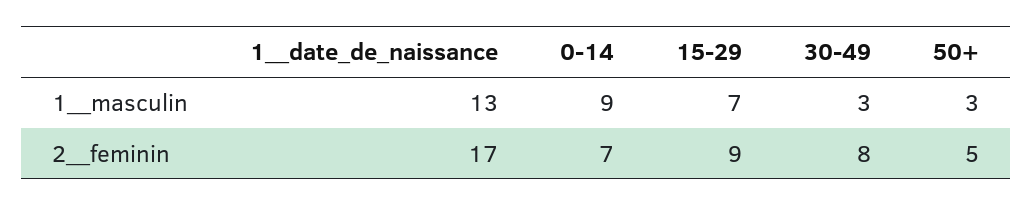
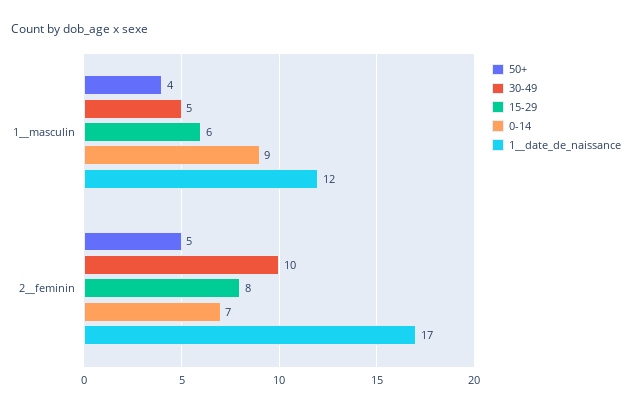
  {
    "1__date_de_naissance": {
-     "1__masculin": 13,
+     "1__masculin": 12,
      "2__feminin": 17
    },
    "0-14": {
      "1__masculin": 9,
      "2__feminin": 7
    },
    "15-29": {
-     "1__masculin": 7,
+     "1__masculin": 6,
-     "2__feminin": 9
+     "2__feminin": 8
    },
    "30-49": {
-     "1__masculin": 3,
+     "1__masculin": 5,
-     "2__feminin": 8
+     "2__feminin": 10
    },
    "50+": {
-     "1__masculin": 3,
+     "1__masculin": 4,
      "2__feminin": 5
    }
  }

